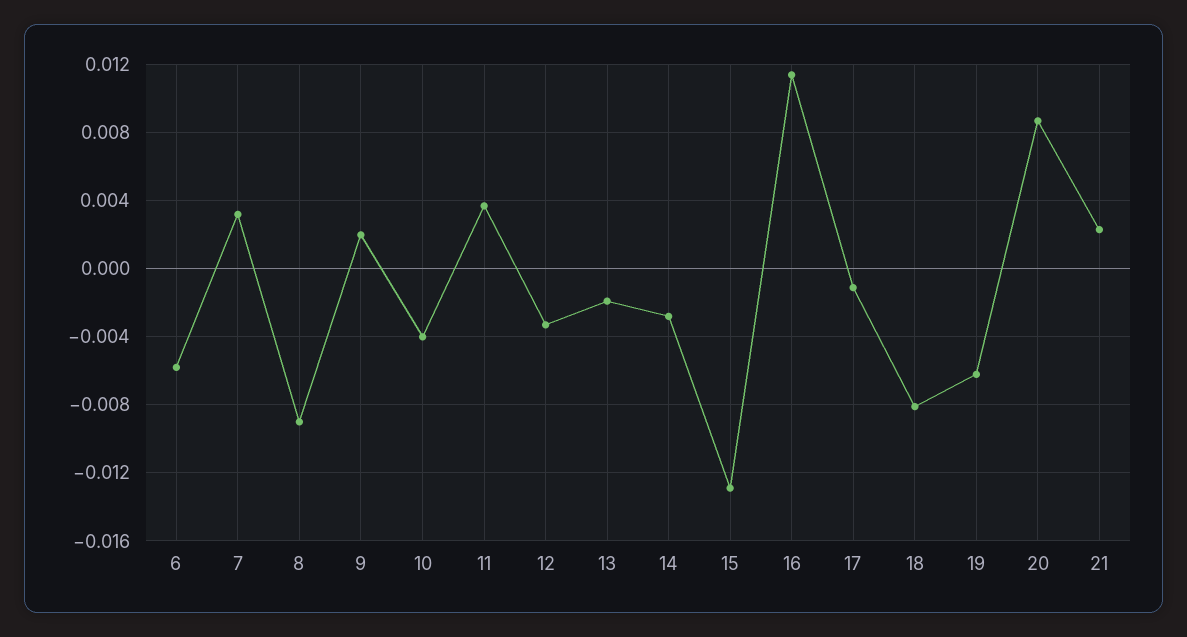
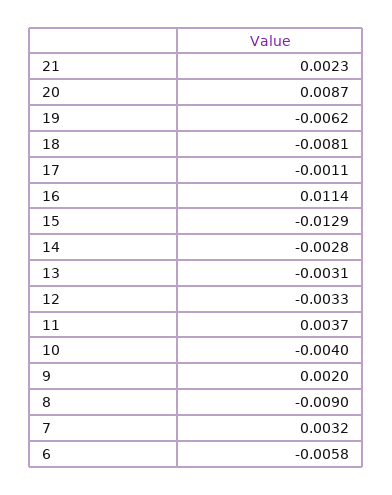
  {
    "6": -0.0058,
    "7": 0.0032,
    "8": -0.009,
    "9": 0.002,
    "10": -0.004,
    "11": 0.0037,
    "12": -0.0033,
-   "13": -0.002,
+   "13": -0.0031,
    "14": -0.0028,
    "15": -0.0129,
    "16": 0.0114,
    "17": -0.0011,
    "18": -0.0081,
    "19": -0.0062,
    "20": 0.0087,
    "21": 0.0023
  }

